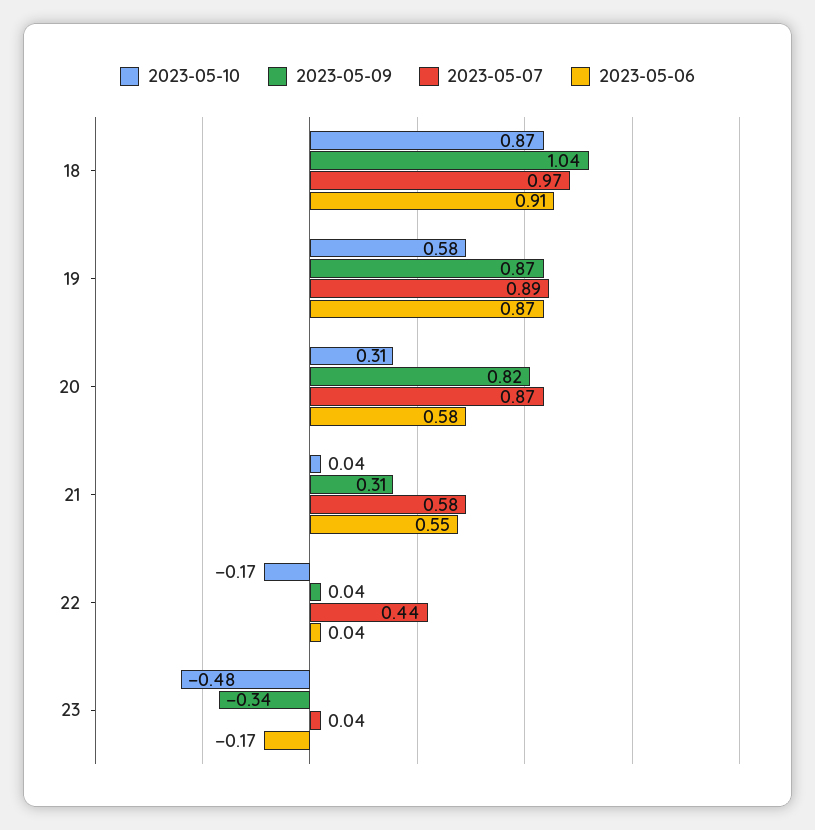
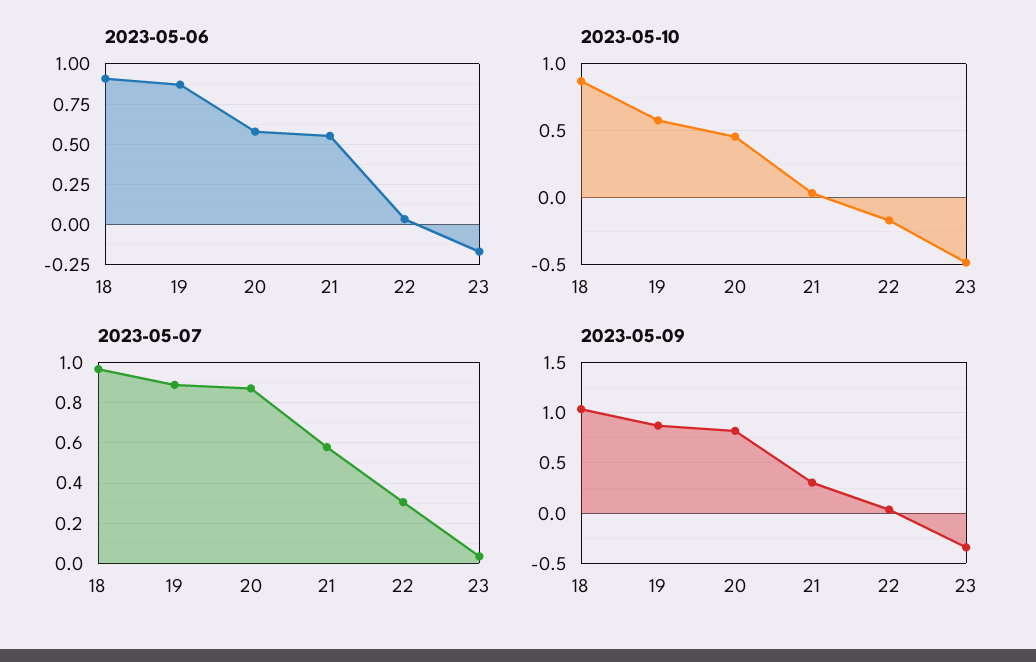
  {
    "2023-05-10": {
      "18": 0.87,
      "19": 0.58,
-     "20": 0.31,
+     "20": 0.45,
      "21": 0.04,
      "22": -0.17,
      "23": -0.48
    },
    "2023-05-09": {
      "18": 1.04,
      "19": 0.87,
      "20": 0.82,
      "21": 0.31,
      "22": 0.04,
      "23": -0.34
    },
    "2023-05-07": {
      "18": 0.97,
      "19": 0.89,
      "20": 0.87,
      "21": 0.58,
-     "22": 0.44,
+     "22": 0.3,
      "23": 0.04
    },
    "2023-05-06": {
      "18": 0.91,
      "19": 0.87,
      "20": 0.58,
      "21": 0.55,
      "22": 0.04,
      "23": -0.17
    }
  }

